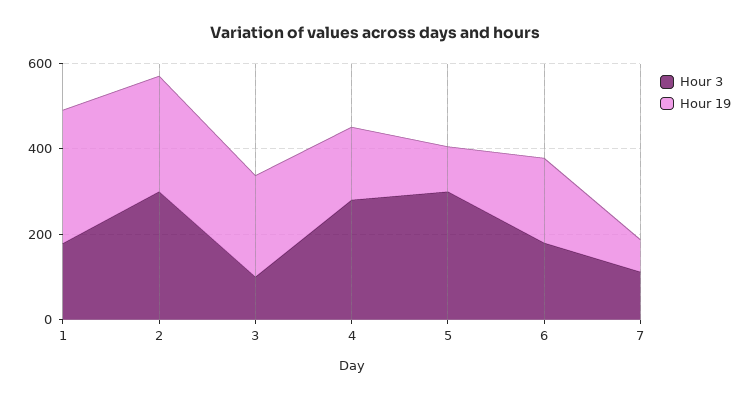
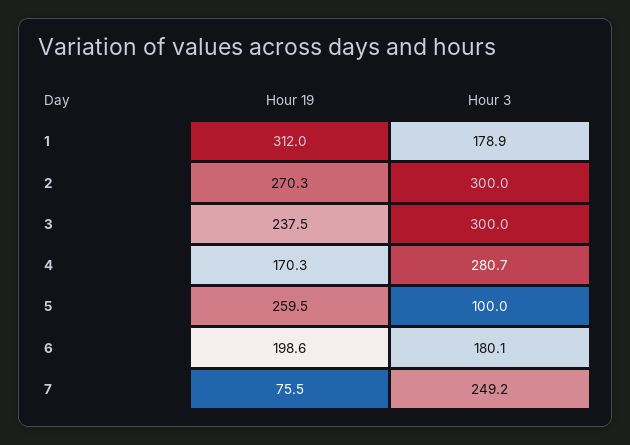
  {
    "Hour 3": {
      "1": 178.9,
      "2": 300,
-     "3": 100,
+     "3": 300,
      "4": 280.7,
-     "5": 300,
+     "5": 100,
      "6": 180.1,
-     "7": 100
+     "7": 249.2
    },
    "Hour 19": {
      "1": 312,
      "2": 270.3,
      "3": 237.5,
      "4": 170.3,
-     "5": 100,
+     "5": 259.5,
      "6": 198.6,
      "7": 75.5
    }
  }

